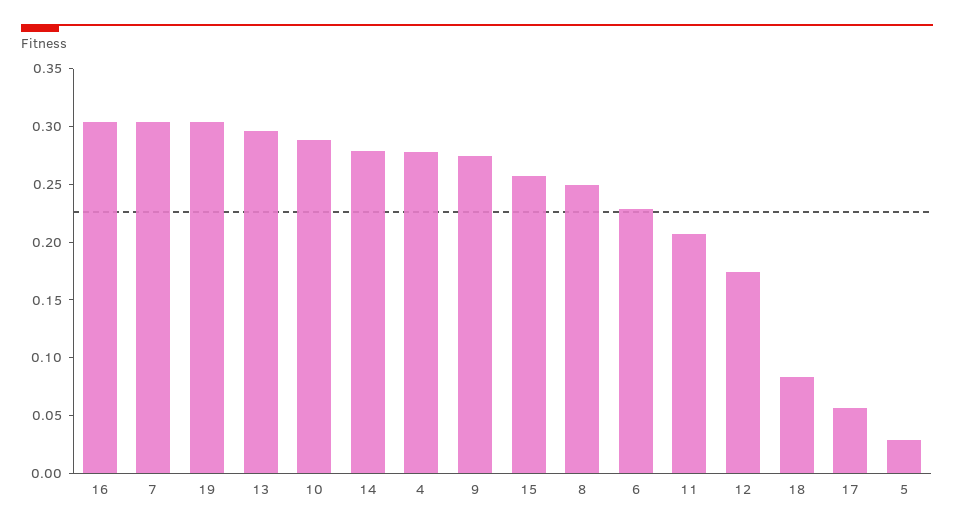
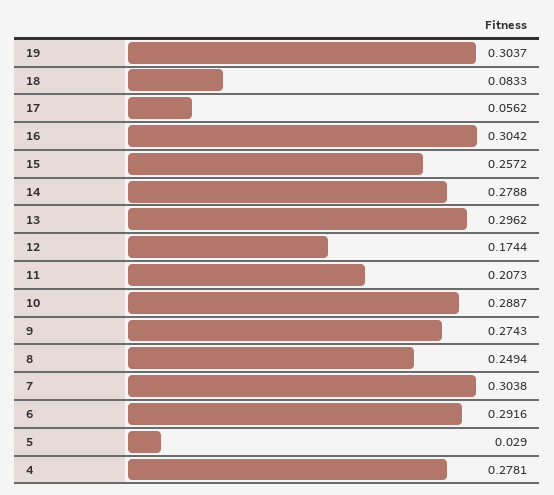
  {
    "16": 0.3042,
    "7": 0.3038,
    "19": 0.3037,
    "13": 0.2962,
    "10": 0.2887,
    "14": 0.2788,
    "4": 0.2781,
    "9": 0.2743,
    "15": 0.2572,
    "8": 0.2494,
-   "6": 0.23,
+   "6": 0.2916,
    "11": 0.2073,
    "12": 0.1744,
    "18": 0.0833,
    "17": 0.0562,
    "5": 0.029
  }

